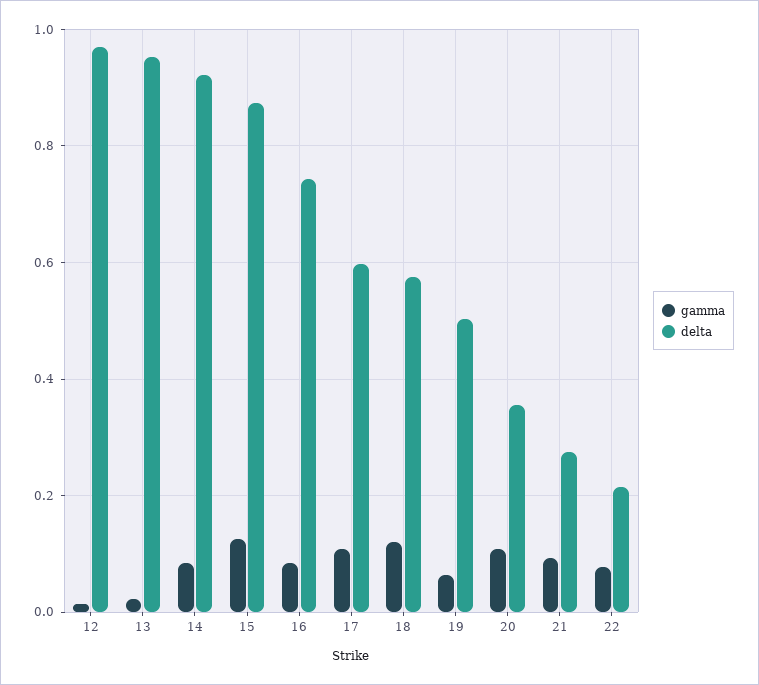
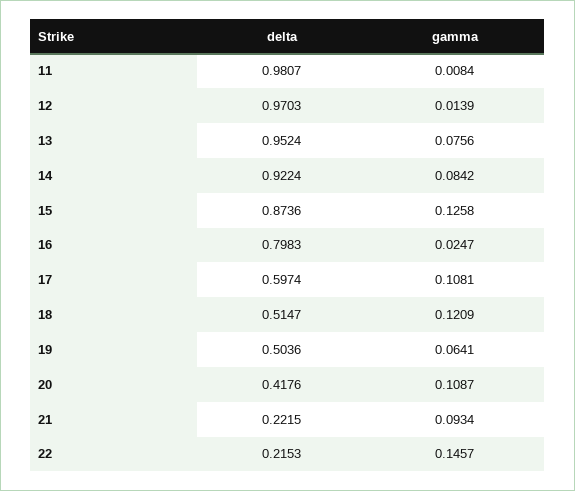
  {
    "gamma": {
      "12": 0.0139,
-     "13": 0.02,
+     "13": 0.0756,
      "14": 0.0842,
      "15": 0.1258,
-     "16": 0.08,
+     "16": 0.0247,
      "17": 0.1081,
      "18": 0.1209,
      "19": 0.0641,
      "20": 0.1087,
      "21": 0.0934,
-     "22": 0.08
+     "22": 0.1457,
+     "11": 0.0084
    },
    "delta": {
      "12": 0.9703,
      "13": 0.9524,
      "14": 0.9224,
      "15": 0.8736,
-     "16": 0.74,
+     "16": 0.7983,
      "17": 0.5974,
-     "18": 0.58,
+     "18": 0.5147,
      "19": 0.5036,
-     "20": 0.36,
+     "20": 0.4176,
-     "21": 0.28,
+     "21": 0.2215,
-     "22": 0.2153
+     "22": 0.2153,
+     "11": 0.9807
    }
  }

